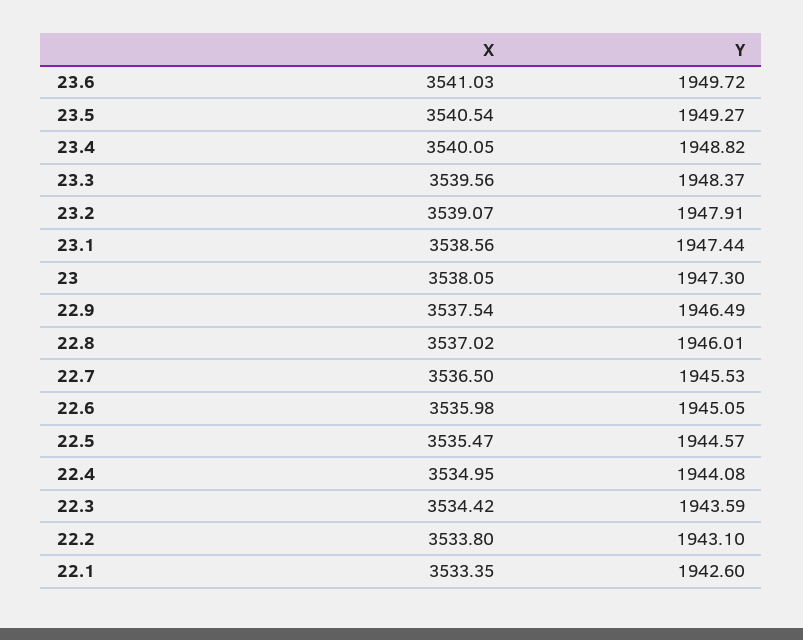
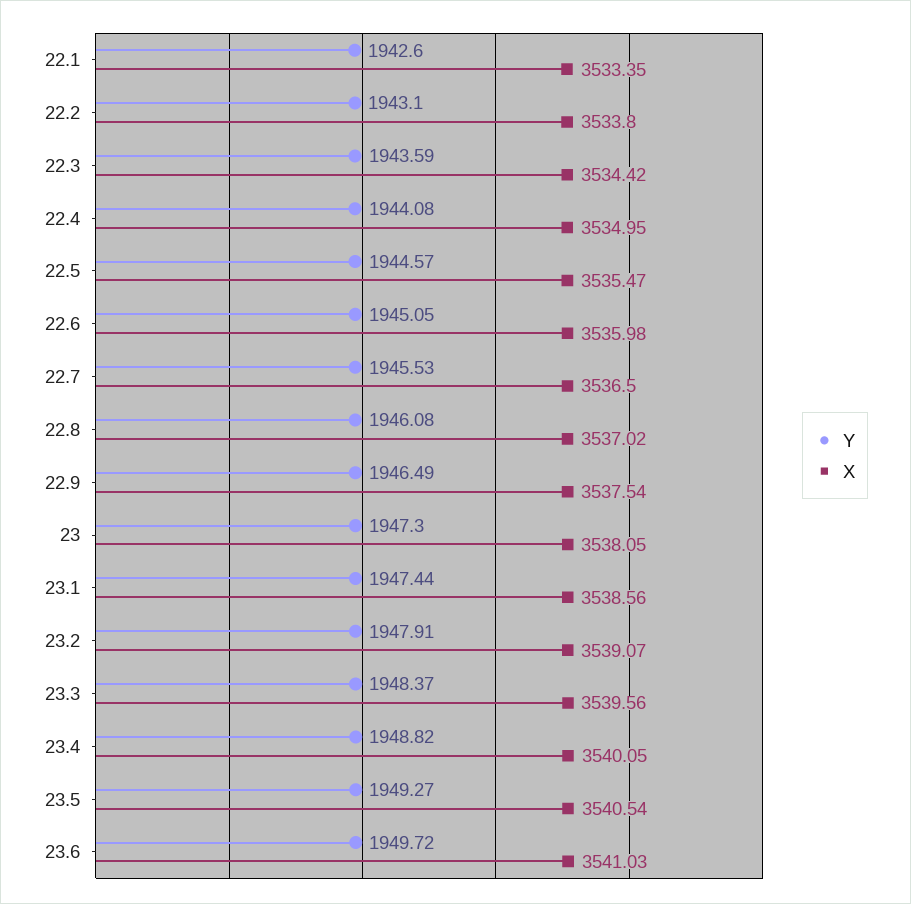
  {
    "X": {
      "23.6": 3541.03,
      "23.5": 3540.54,
      "23.4": 3540.05,
      "23.3": 3539.56,
      "23.2": 3539.07,
      "23.1": 3538.56,
      "23": 3538.05,
      "22.9": 3537.54,
      "22.8": 3537.02,
      "22.7": 3536.5,
      "22.6": 3535.98,
      "22.5": 3535.47,
      "22.4": 3534.95,
      "22.3": 3534.42,
      "22.2": 3533.8,
      "22.1": 3533.35
    },
    "Y": {
      "23.6": 1949.72,
      "23.5": 1949.27,
      "23.4": 1948.82,
      "23.3": 1948.37,
      "23.2": 1947.91,
      "23.1": 1947.44,
      "23": 1947.3,
      "22.9": 1946.49,
-     "22.8": 1946.01,
+     "22.8": 1946.08,
      "22.7": 1945.53,
      "22.6": 1945.05,
      "22.5": 1944.57,
      "22.4": 1944.08,
      "22.3": 1943.59,
      "22.2": 1943.1,
      "22.1": 1942.6
    }
  }

